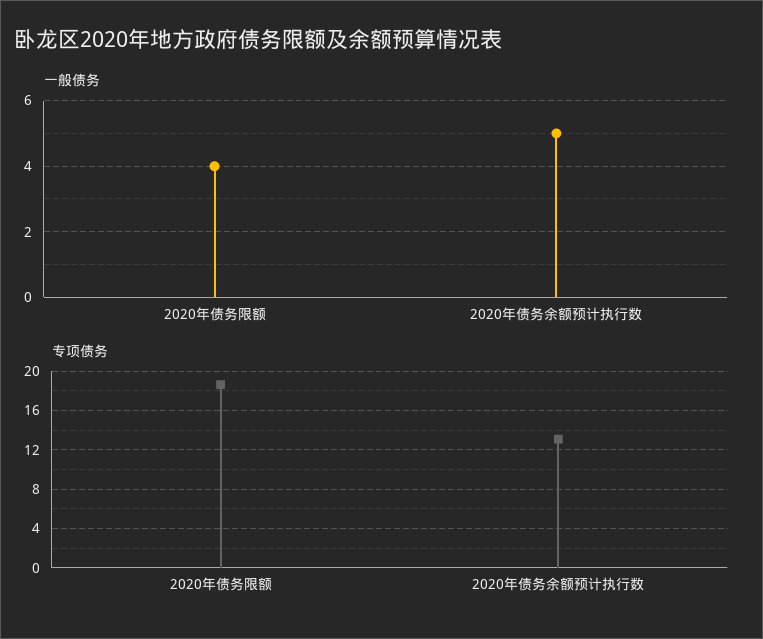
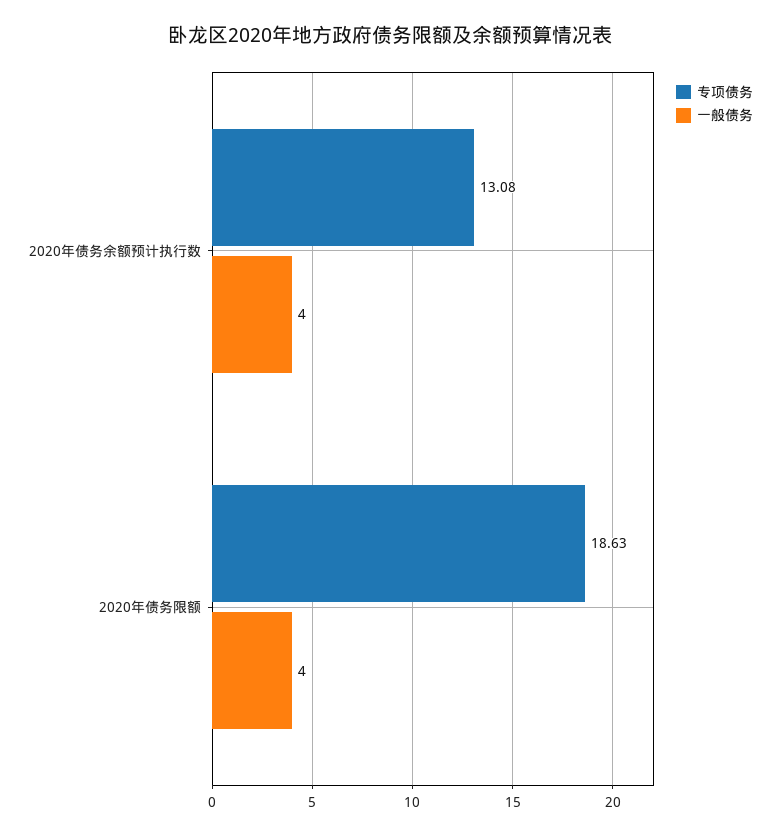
  {
    "一般债务": {
      "2020年债务限额": 4,
-     "2020年债务余额预计执行数": 5
+     "2020年债务余额预计执行数": 4
    },
    "专项债务": {
      "2020年债务限额": 18.63,
      "2020年债务余额预计执行数": 13.08
    }
  }

